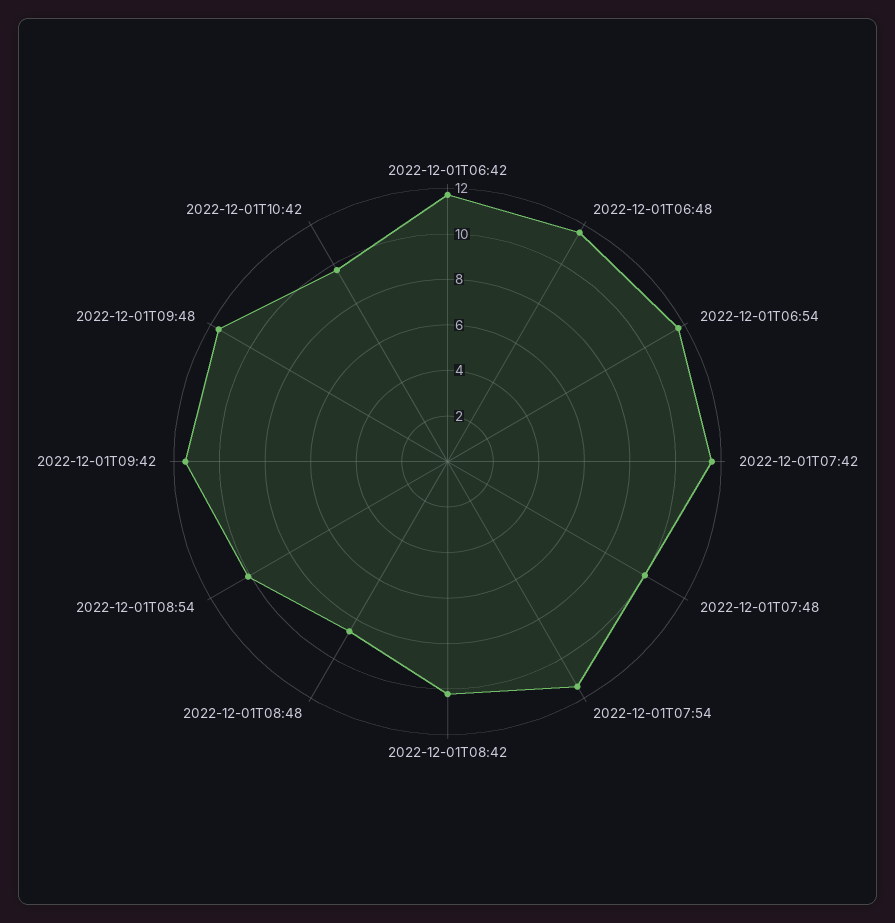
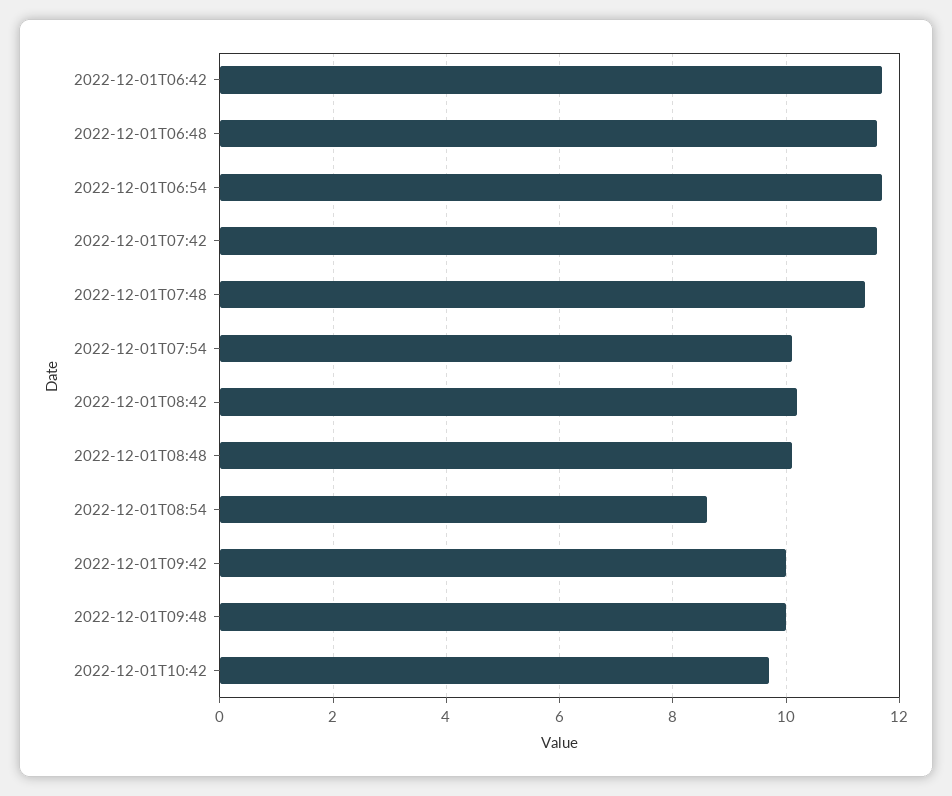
  {
    "2022-12-01T06:42": 11.5,
    "2022-12-01T06:48": 11.5,
    "2022-12-01T06:54": 11.5,
    "2022-12-01T07:42": 11.5,
-   "2022-12-01T07:48": 10,
+   "2022-12-01T07:48": 11.5,
-   "2022-12-01T07:54": 11.5,
+   "2022-12-01T07:54": 10,
    "2022-12-01T08:42": 10,
-   "2022-12-01T08:48": 8.5,
+   "2022-12-01T08:48": 10,
-   "2022-12-01T08:54": 10,
+   "2022-12-01T08:54": 8.5,
-   "2022-12-01T09:42": 11.5,
+   "2022-12-01T09:42": 10,
-   "2022-12-01T09:48": 11.5,
+   "2022-12-01T09:48": 10,
    "2022-12-01T10:42": 9.5
  }

